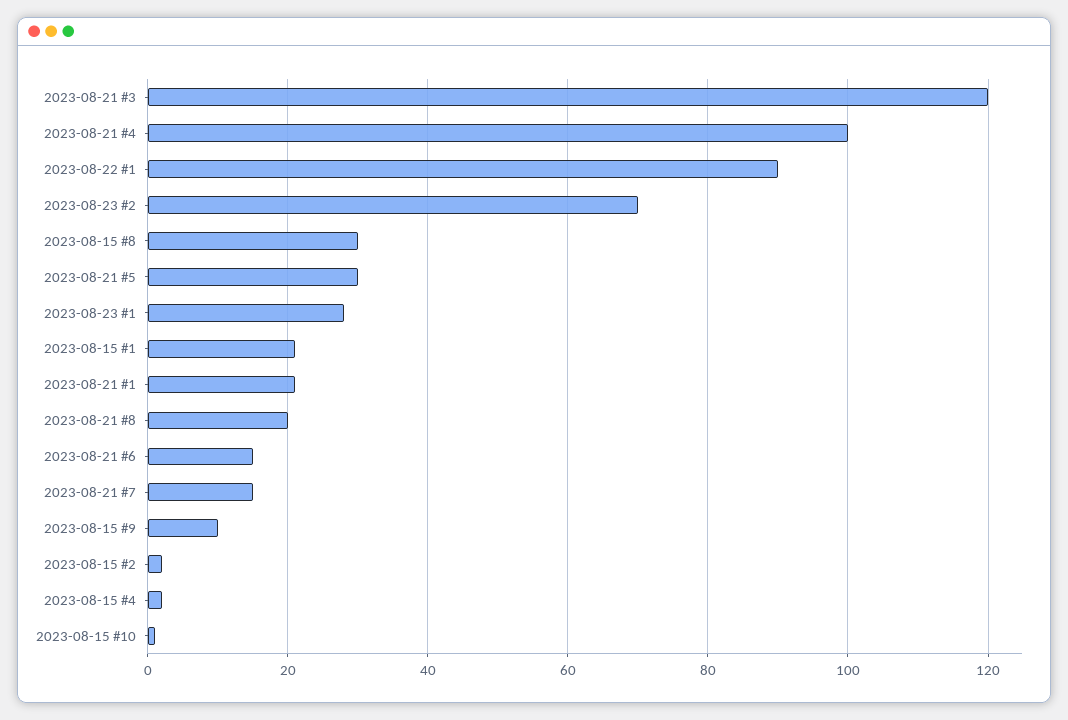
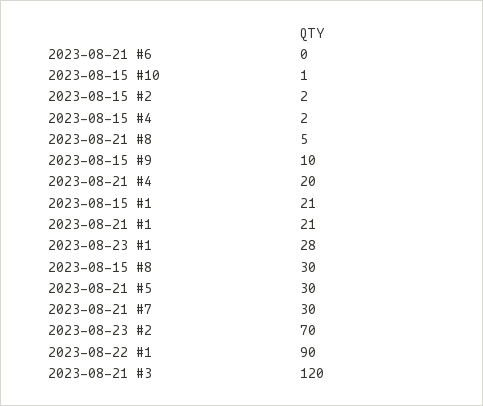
  {
    "2023-08-21 #3": 120,
-   "2023-08-21 #4": 100,
+   "2023-08-21 #4": 20,
    "2023-08-22 #1": 90,
    "2023-08-23 #2": 70,
    "2023-08-15 #8": 30,
    "2023-08-21 #5": 30,
    "2023-08-23 #1": 28,
    "2023-08-15 #1": 21,
    "2023-08-21 #1": 21,
-   "2023-08-21 #8": 20,
+   "2023-08-21 #8": 5,
-   "2023-08-21 #6": 15,
+   "2023-08-21 #6": 0,
-   "2023-08-21 #7": 15,
+   "2023-08-21 #7": 30,
    "2023-08-15 #9": 10,
    "2023-08-15 #2": 2,
    "2023-08-15 #4": 2,
    "2023-08-15 #10": 1
  }

